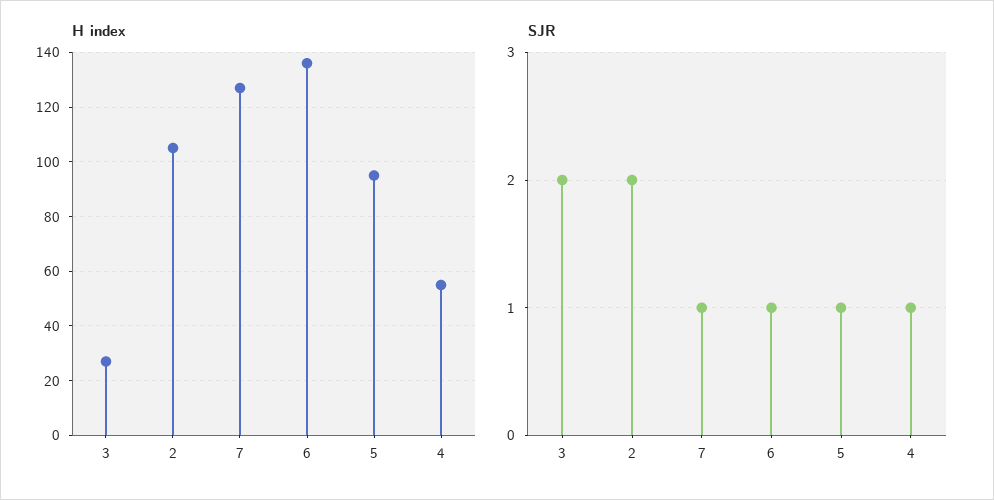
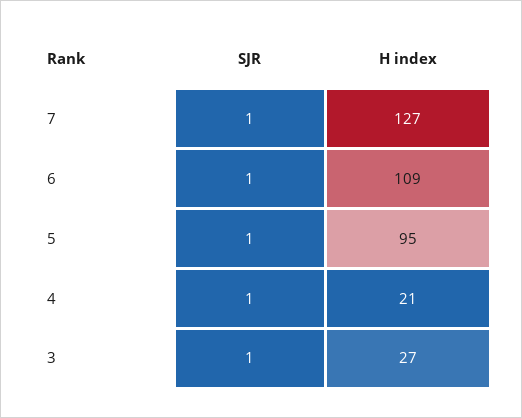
  {
    "H index": {
      "3": 27,
-     "2": 105,
      "7": 127,
-     "6": 135,
+     "6": 109,
      "5": 95,
-     "4": 55
+     "4": 21
    },
    "SJR": {
-     "3": 2,
+     "3": 1,
-     "2": 2,
      "7": 1,
      "6": 1,
      "5": 1,
      "4": 1
    }
  }

